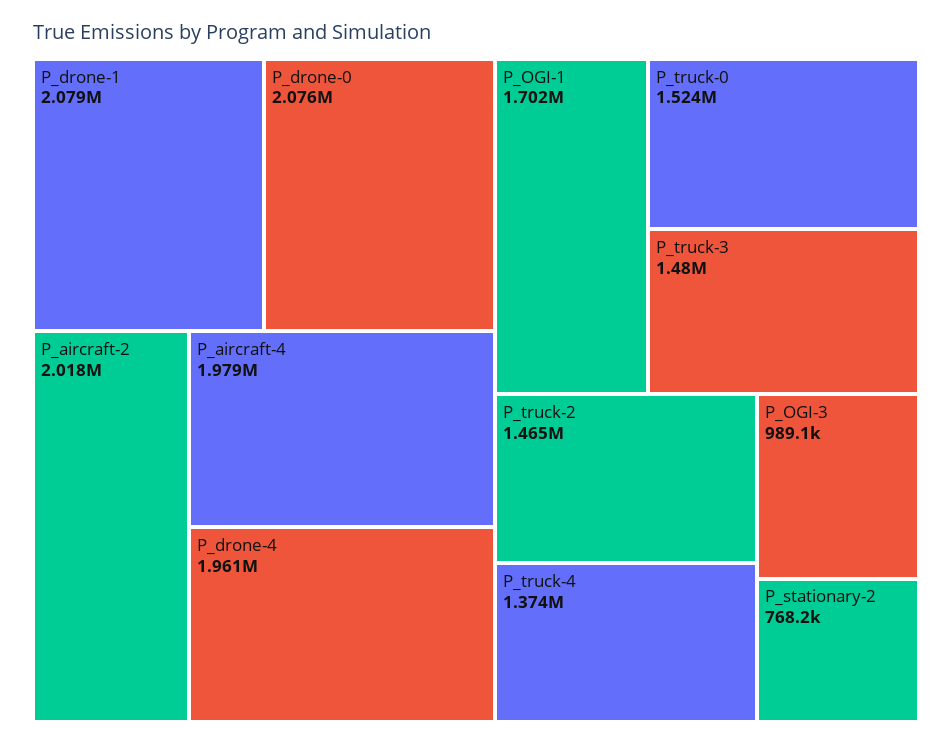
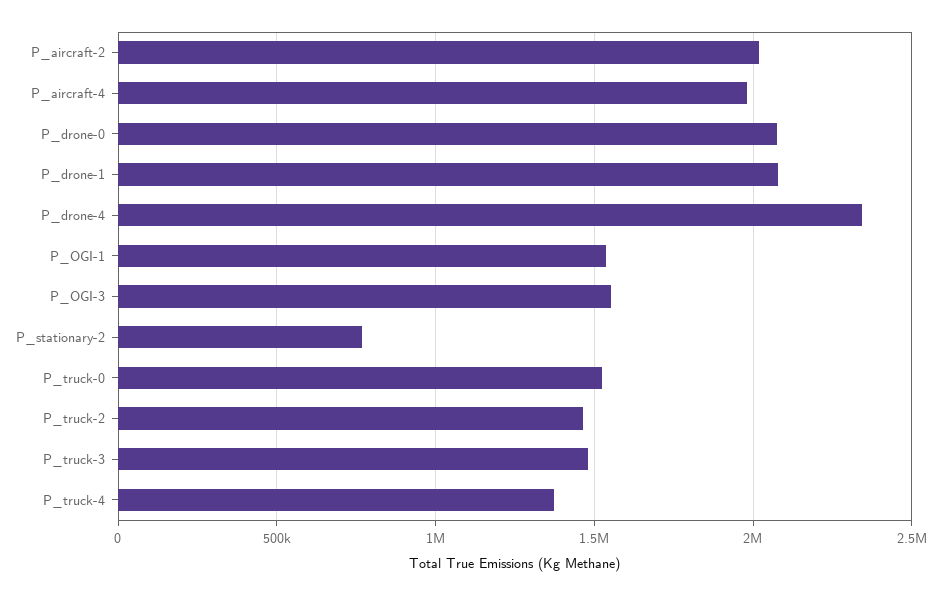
  {
    "P_drone-1": 2079000,
    "P_drone-0": 2076000,
    "P_aircraft-2": 2018000,
    "P_aircraft-4": 1979000,
-   "P_drone-4": 1961000,
+   "P_drone-4": 2350000,
-   "P_OGI-1": 1702000,
+   "P_OGI-1": 1550000,
    "P_truck-0": 1524000,
    "P_truck-3": 1480000,
    "P_truck-2": 1465000,
    "P_truck-4": 1374000,
-   "P_OGI-3": 989100,
+   "P_OGI-3": 1550000,
    "P_stationary-2": 768200
  }

